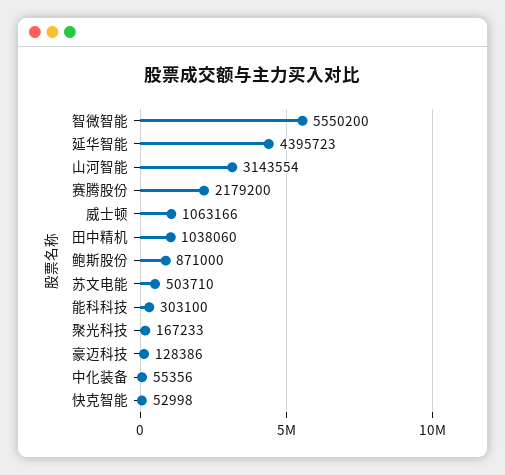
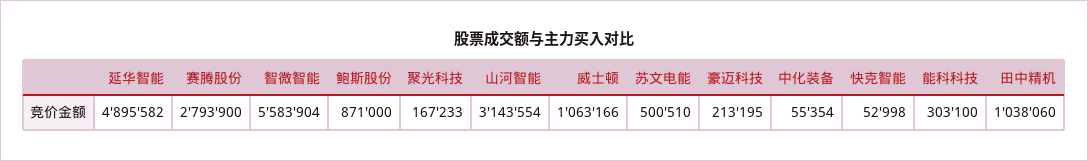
  {
-   "智微智能": 5550200,
+   "智微智能": 5583904,
-   "延华智能": 4395723,
+   "延华智能": 4895582,
    "山河智能": 3143554,
-   "赛腾股份": 2179200,
+   "赛腾股份": 2793900,
    "威士顿": 1063166,
    "田中精机": 1038060,
    "鲍斯股份": 871000,
-   "苏文电能": 503710,
+   "苏文电能": 500510,
    "能科科技": 303100,
    "聚光科技": 167233,
-   "豪迈科技": 128386,
+   "豪迈科技": 213195,
-   "中化装备": 55356,
+   "中化装备": 55354,
    "快克智能": 52998
  }

